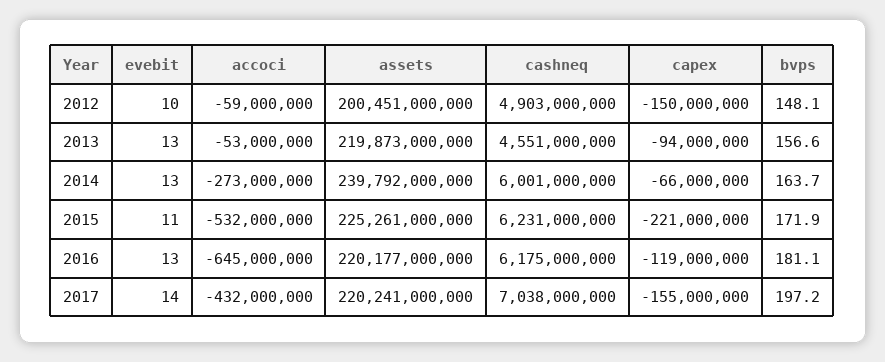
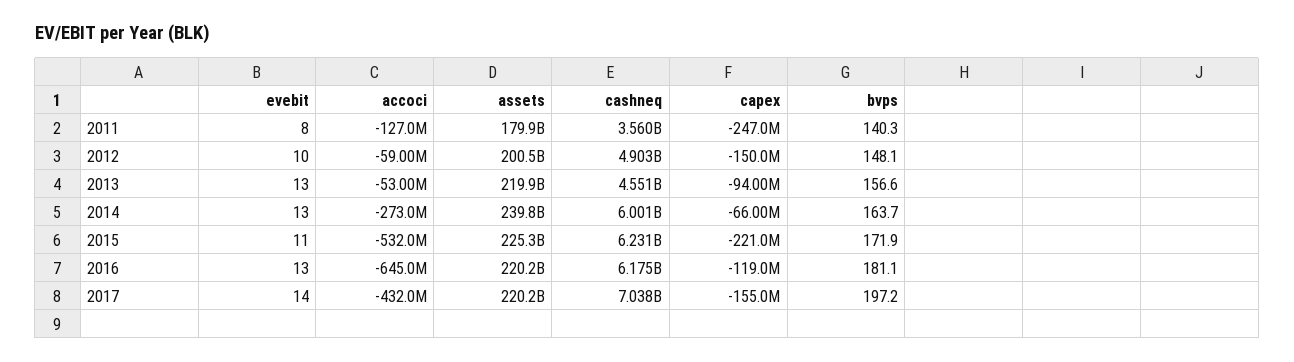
  {
    "evebit": {
      "2012": 10,
      "2013": 13,
      "2014": 13,
      "2015": 11,
      "2016": 13,
-     "2017": 14
+     "2017": 14,
+     "2011": 8
    },
    "accoci": {
      "2012": -59000000,
      "2013": -53000000,
      "2014": -273000000,
      "2015": -532000000,
      "2016": -645000000,
-     "2017": -432000000
+     "2017": -432000000,
+     "2011": -127000000
    },
    "assets": {
      "2012": 200451000000,
      "2013": 219873000000,
      "2014": 239792000000,
      "2015": 225261000000,
      "2016": 220177000000,
-     "2017": 220241000000
+     "2017": 220241000000,
+     "2011": 179900000000
    },
    "cashneq": {
      "2012": 4903000000,
      "2013": 4551000000,
      "2014": 6001000000,
      "2015": 6231000000,
      "2016": 6175000000,
-     "2017": 7038000000
+     "2017": 7038000000,
+     "2011": 3560000000
    },
    "capex": {
      "2012": -150000000,
      "2013": -94000000,
      "2014": -66000000,
      "2015": -221000000,
      "2016": -119000000,
-     "2017": -155000000
+     "2017": -155000000,
+     "2011": -247000000
    },
    "bvps": {
      "2012": 148.1,
      "2013": 156.6,
      "2014": 163.7,
      "2015": 171.9,
      "2016": 181.1,
-     "2017": 197.2
+     "2017": 197.2,
+     "2011": 140.3
    }
  }

